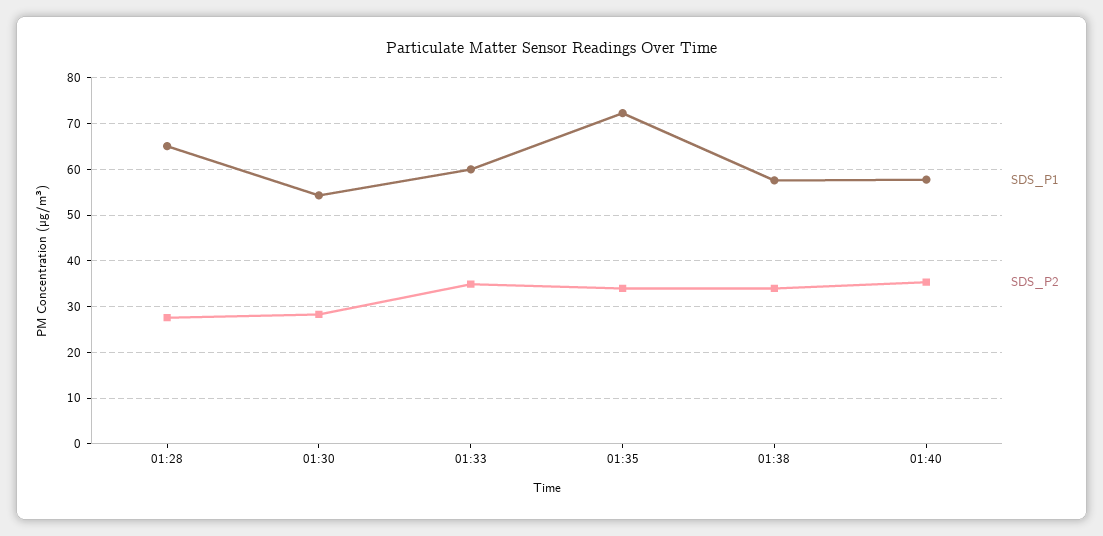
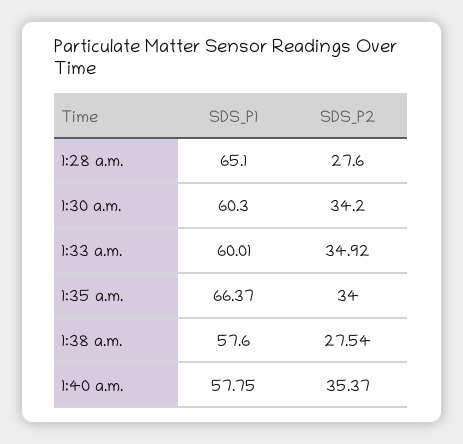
  {
    "SDS_P1": {
      "01:28": 65.1,
-     "01:30": 54,
+     "01:30": 60.3,
      "01:33": 60.01,
-     "01:35": 72,
+     "01:35": 66.37,
      "01:38": 57.6,
      "01:40": 57.75
    },
    "SDS_P2": {
      "01:28": 27.6,
-     "01:30": 28,
+     "01:30": 34.2,
      "01:33": 34.92,
      "01:35": 34,
-     "01:38": 34,
+     "01:38": 27.54,
      "01:40": 35.37
    }
  }

